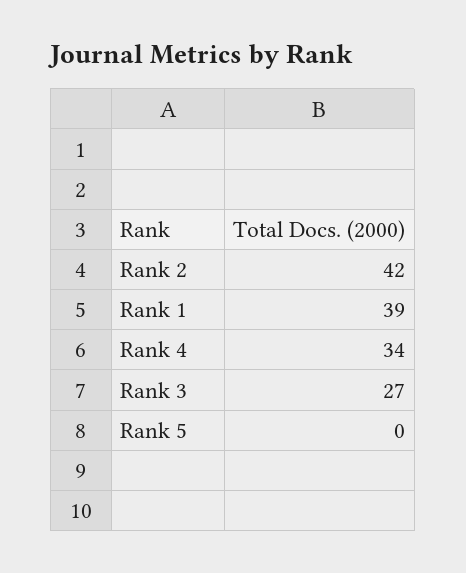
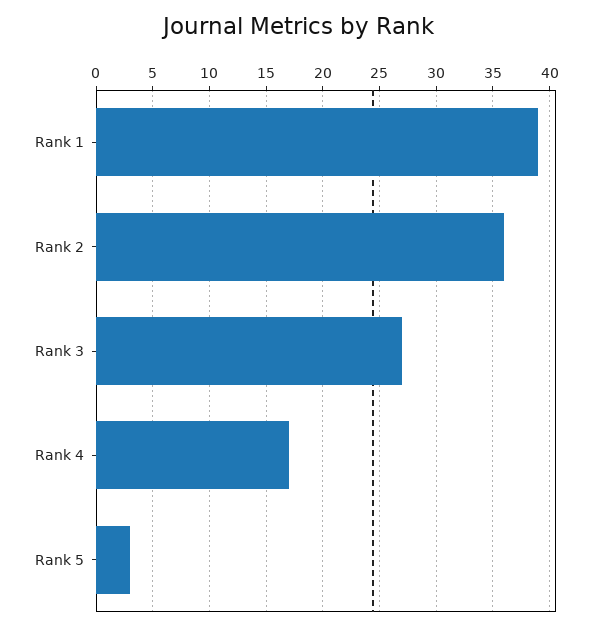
  {
-   "Rank 2": 42,
+   "Rank 2": 36,
    "Rank 1": 39,
-   "Rank 4": 34,
+   "Rank 4": 17,
    "Rank 3": 27,
-   "Rank 5": 0
+   "Rank 5": 3
  }

